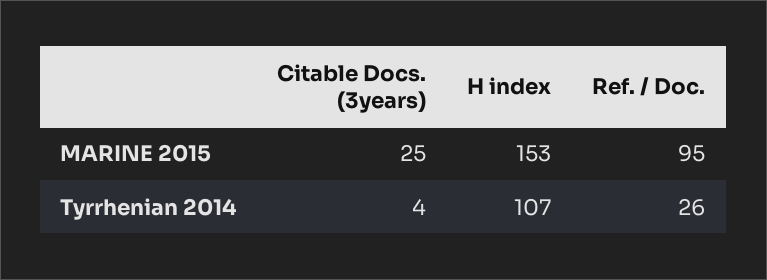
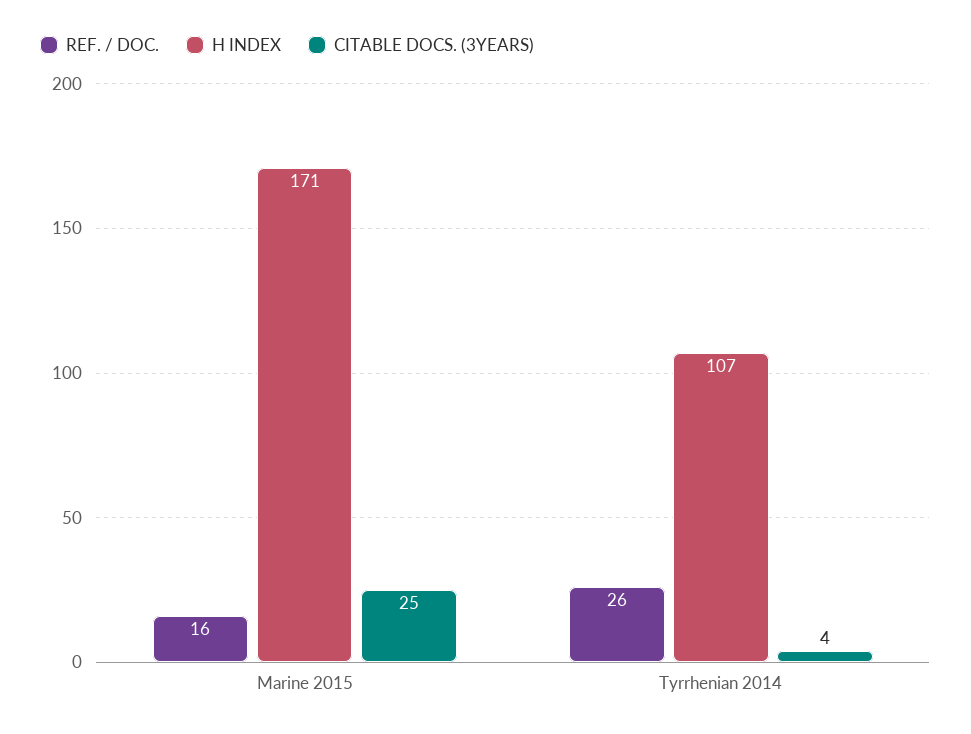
  {
    "Citable Docs. (3years)": {
      "MARINE 2015": 25,
      "Tyrrhenian 2014": 4
    },
    "H index": {
-     "MARINE 2015": 153,
+     "MARINE 2015": 171,
      "Tyrrhenian 2014": 107
    },
    "Ref. / Doc.": {
-     "MARINE 2015": 95,
+     "MARINE 2015": 16,
      "Tyrrhenian 2014": 26
    }
  }

